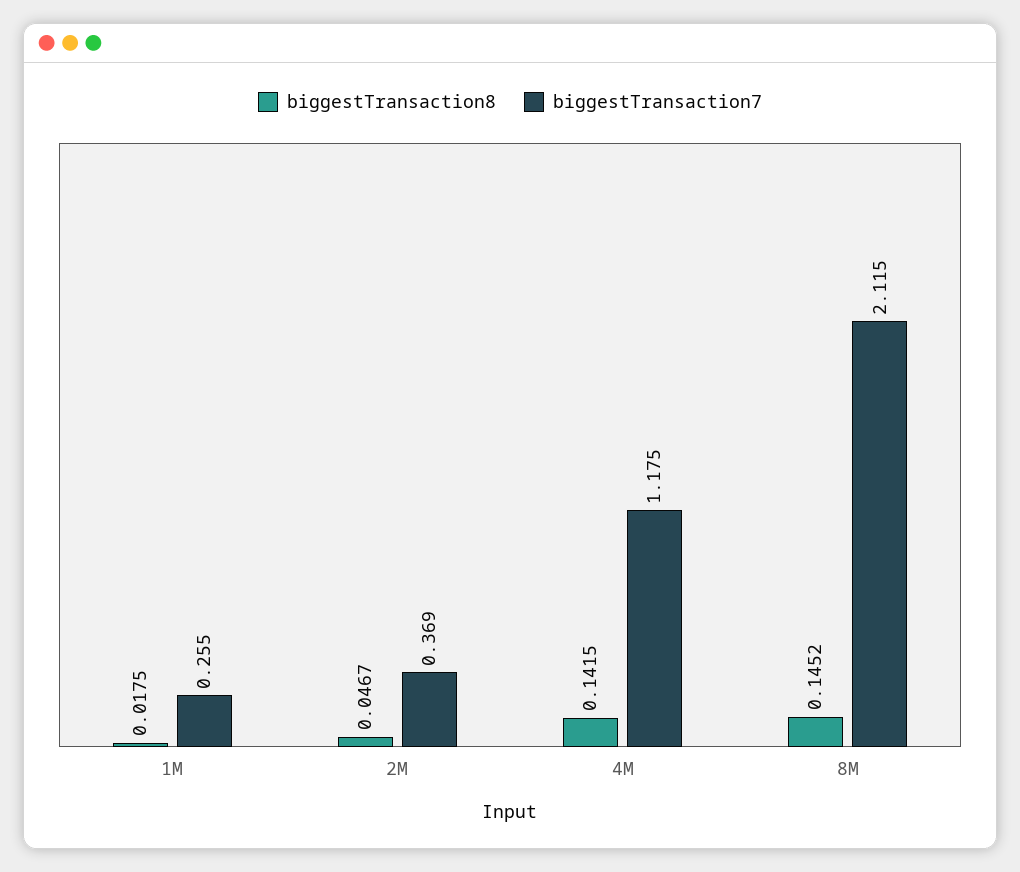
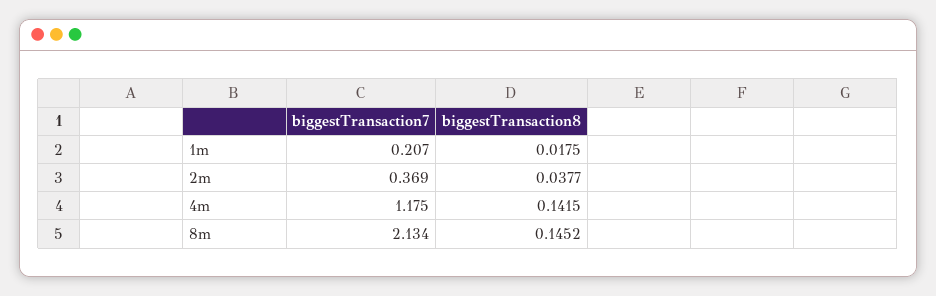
  {
    "biggestTransaction8": {
      "1M": 0.0175,
-     "2M": 0.0467,
+     "2M": 0.0377,
      "4M": 0.1415,
      "8M": 0.1452
    },
    "biggestTransaction7": {
-     "1M": 0.255,
+     "1M": 0.207,
      "2M": 0.369,
      "4M": 1.175,
-     "8M": 2.115
+     "8M": 2.134
    }
  }

